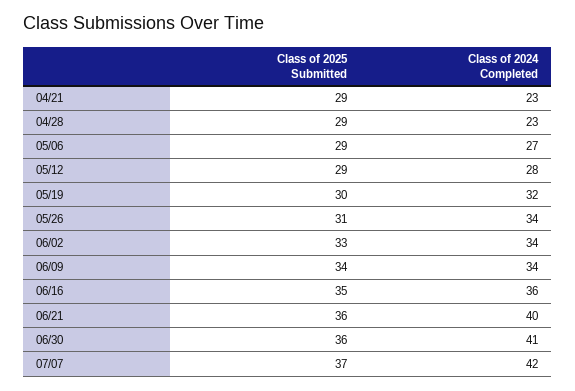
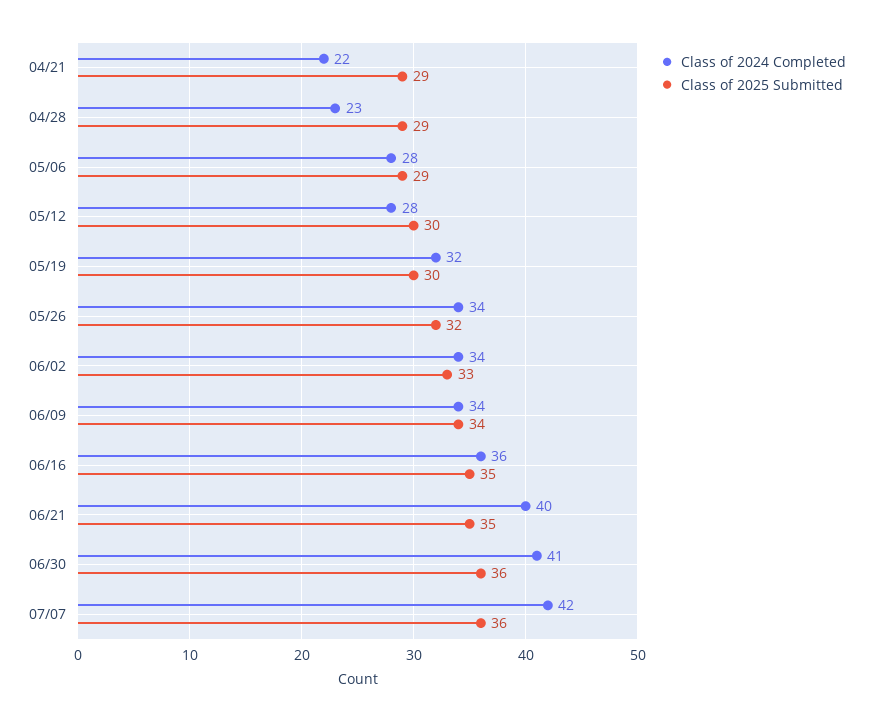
  {
    "Class of 2025 Submitted": {
      "04/21": 29,
      "04/28": 29,
      "05/06": 29,
-     "05/12": 29,
+     "05/12": 30,
      "05/19": 30,
-     "05/26": 31,
+     "05/26": 32,
      "06/02": 33,
      "06/09": 34,
      "06/16": 35,
-     "06/21": 36,
+     "06/21": 35,
      "06/30": 36,
-     "07/07": 37
+     "07/07": 36
    },
    "Class of 2024 Completed": {
-     "04/21": 23,
+     "04/21": 22,
      "04/28": 23,
-     "05/06": 27,
+     "05/06": 28,
      "05/12": 28,
      "05/19": 32,
      "05/26": 34,
      "06/02": 34,
      "06/09": 34,
      "06/16": 36,
      "06/21": 40,
      "06/30": 41,
      "07/07": 42
    }
  }

